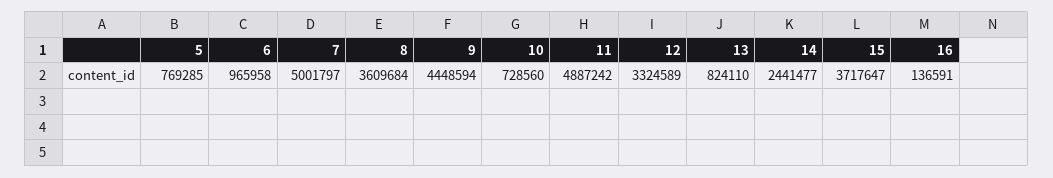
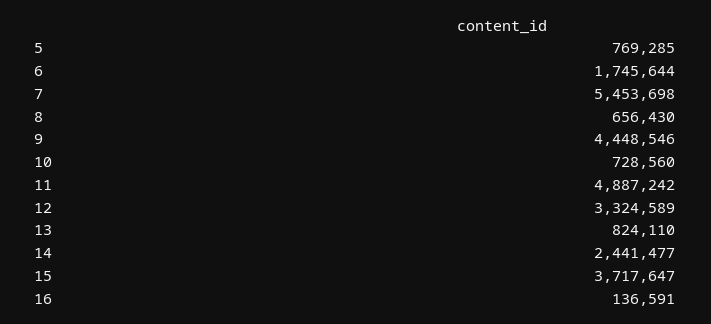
  {
    "5": 769285,
-   "6": 965958,
+   "6": 1745644,
-   "7": 5001797,
+   "7": 5453698,
-   "8": 3609684,
+   "8": 656430,
-   "9": 4448594,
+   "9": 4448546,
    "10": 728560,
    "11": 4887242,
    "12": 3324589,
    "13": 824110,
    "14": 2441477,
    "15": 3717647,
    "16": 136591
  }

